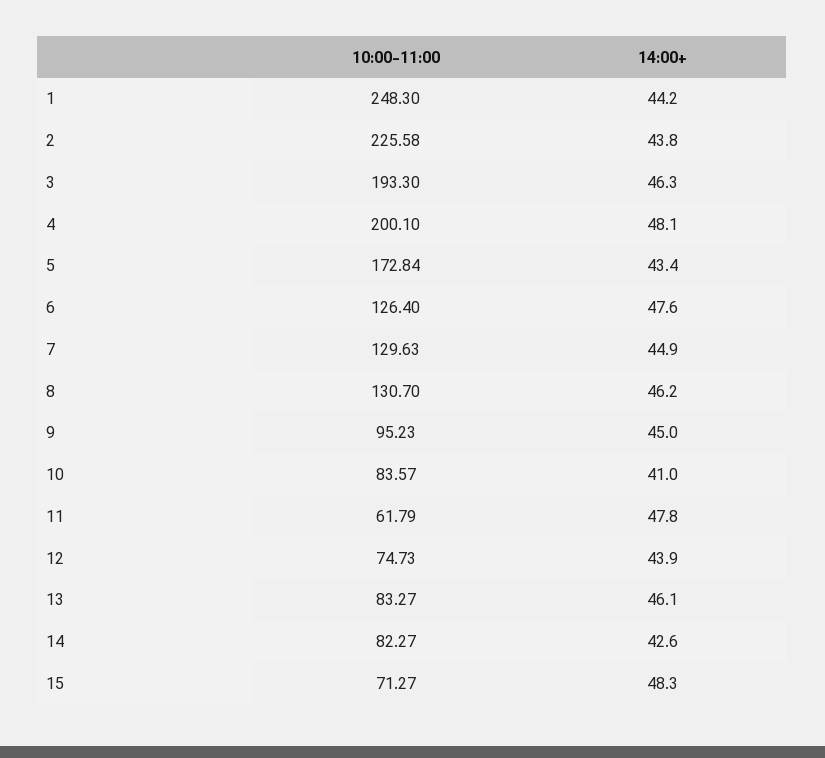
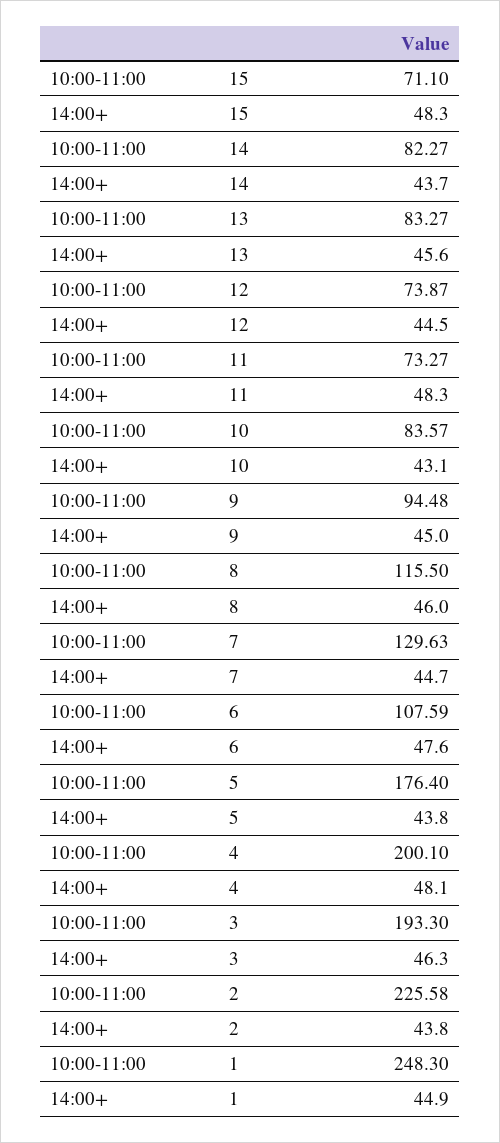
  {
    "10:00-11:00": {
      "1": 248.3,
      "2": 225.58,
      "3": 193.3,
      "4": 200.1,
-     "5": 172.84,
+     "5": 176.4,
-     "6": 126.4,
+     "6": 107.59,
      "7": 129.63,
-     "8": 130.7,
+     "8": 115.5,
-     "9": 95.23,
+     "9": 94.48,
      "10": 83.57,
-     "11": 61.79,
+     "11": 73.27,
-     "12": 74.73,
+     "12": 73.87,
      "13": 83.27,
      "14": 82.27,
-     "15": 71.27
+     "15": 71.1
    },
    "14:00+": {
-     "1": 44.2,
+     "1": 44.9,
      "2": 43.8,
      "3": 46.3,
      "4": 48.1,
-     "5": 43.4,
+     "5": 43.8,
      "6": 47.6,
-     "7": 44.9,
+     "7": 44.7,
-     "8": 46.2,
+     "8": 46,
      "9": 45,
-     "10": 41,
+     "10": 43.1,
-     "11": 47.8,
+     "11": 48.3,
-     "12": 43.9,
+     "12": 44.5,
-     "13": 46.1,
+     "13": 45.6,
-     "14": 42.6,
+     "14": 43.7,
      "15": 48.3
    }
  }

